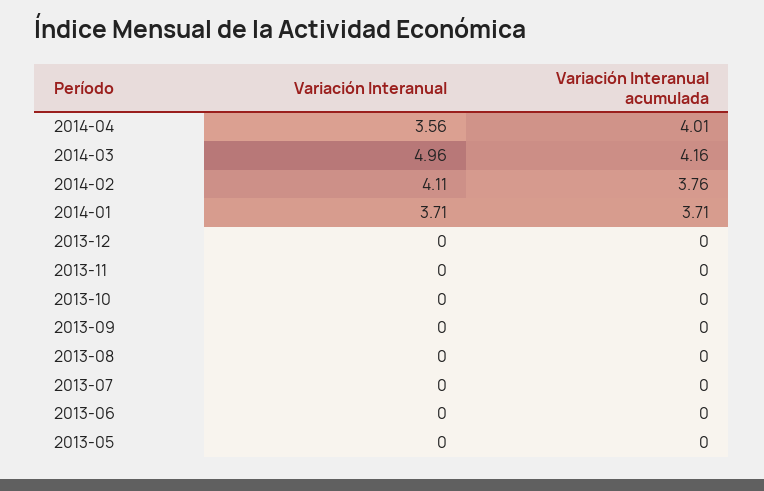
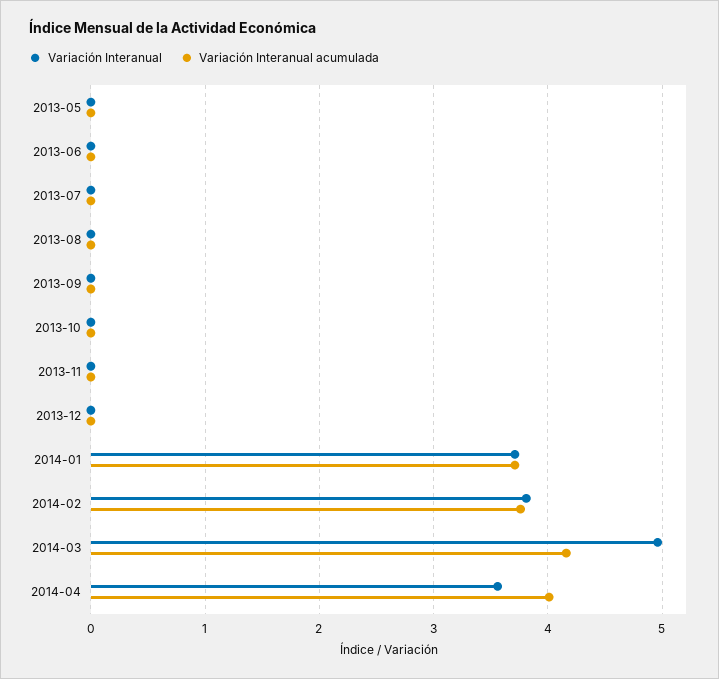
  {
    "Variación Interanual": {
      "2014-04": 3.56,
      "2014-03": 4.96,
-     "2014-02": 4.11,
+     "2014-02": 3.8,
      "2014-01": 3.71,
      "2013-12": 0,
      "2013-11": 0,
      "2013-10": 0,
      "2013-09": 0,
      "2013-08": 0,
      "2013-07": 0,
      "2013-06": 0,
      "2013-05": 0
    },
    "Variación Interanual acumulada": {
      "2014-04": 4.01,
      "2014-03": 4.16,
      "2014-02": 3.76,
      "2014-01": 3.71,
      "2013-12": 0,
      "2013-11": 0,
      "2013-10": 0,
      "2013-09": 0,
      "2013-08": 0,
      "2013-07": 0,
      "2013-06": 0,
      "2013-05": 0
    }
  }

